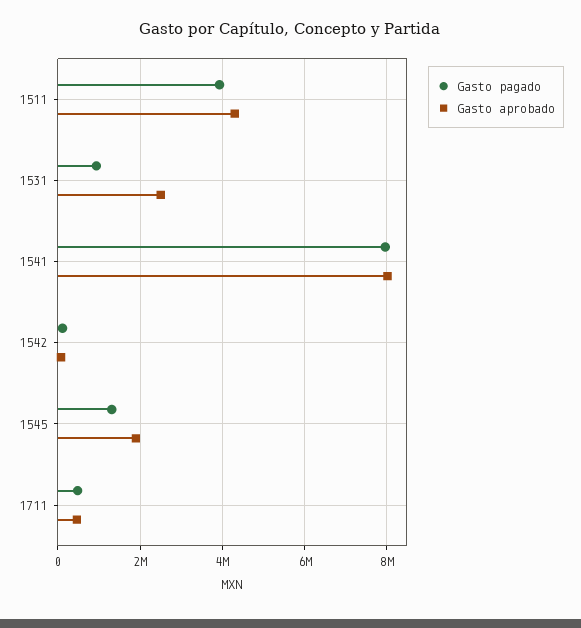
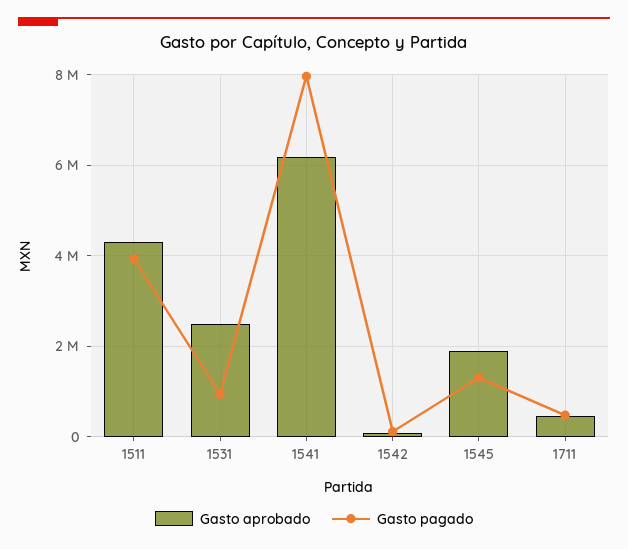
  {
    "Gasto pagado": {
      "1511": 4000000,
      "1531": 1000000,
      "1541": 8000000,
      "1542": 200000,
      "1545": 1400000,
      "1711": 400000
    },
    "Gasto aprobado": {
      "1511": 4200000,
      "1531": 2600000,
-     "1541": 8000000,
+     "1541": 6200000,
      "1542": 0,
      "1545": 1800000,
      "1711": 400000
    }
  }

